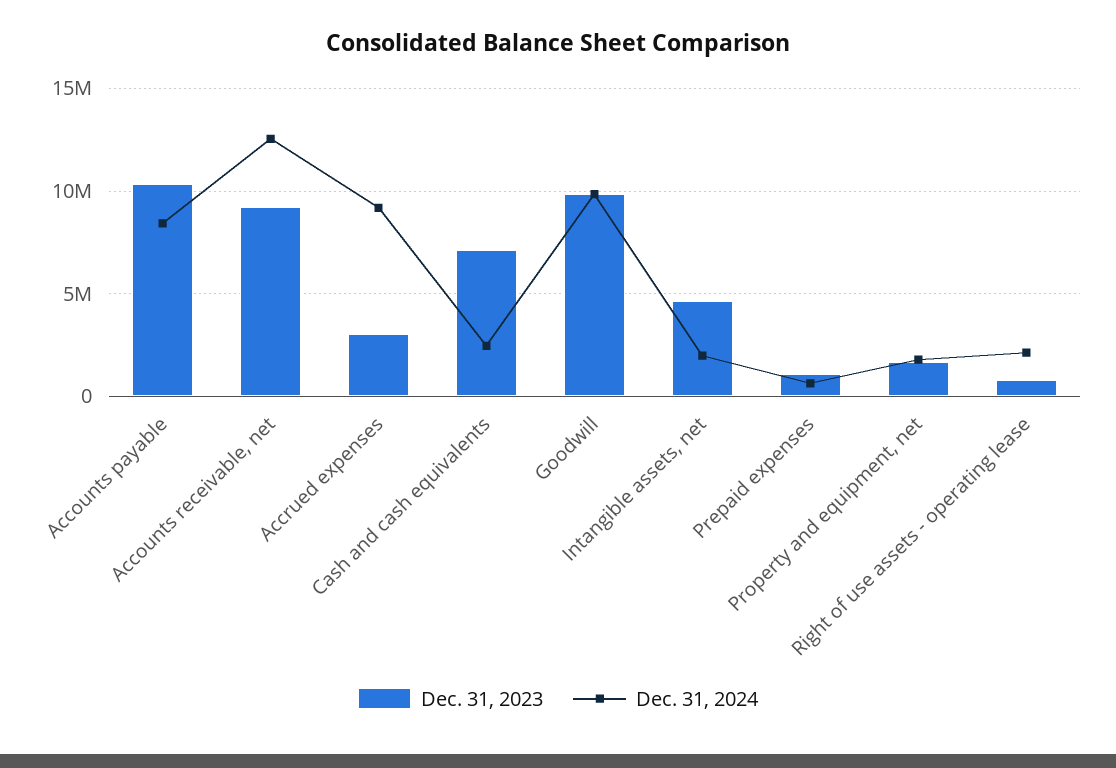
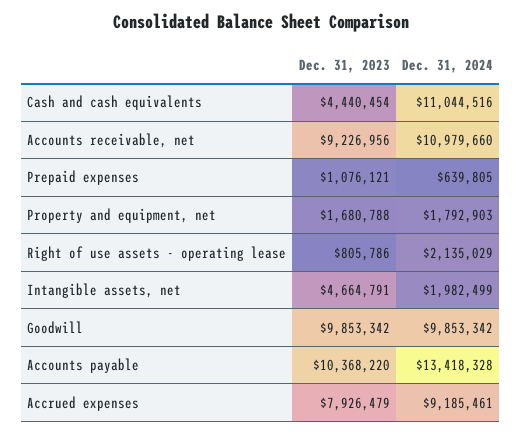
  {
    "Dec. 31, 2023": {
      "Accounts payable": 10368220,
      "Accounts receivable, net": 9226956,
-     "Accrued expenses": 3000000,
+     "Accrued expenses": 7926479,
-     "Cash and cash equivalents": 7000000,
+     "Cash and cash equivalents": 4440454,
      "Goodwill": 9853342,
      "Intangible assets, net": 4664791,
      "Prepaid expenses": 1076121,
      "Property and equipment, net": 1680788,
      "Right of use assets - operating lease": 805786
    },
    "Dec. 31, 2024": {
-     "Accounts payable": 8500000,
+     "Accounts payable": 13418328,
-     "Accounts receivable, net": 12500000,
+     "Accounts receivable, net": 10979660,
      "Accrued expenses": 9185461,
-     "Cash and cash equivalents": 2500000,
+     "Cash and cash equivalents": 11044516,
      "Goodwill": 9853342,
      "Intangible assets, net": 1982499,
      "Prepaid expenses": 639805,
      "Property and equipment, net": 1792903,
      "Right of use assets - operating lease": 2135029
    }
  }

